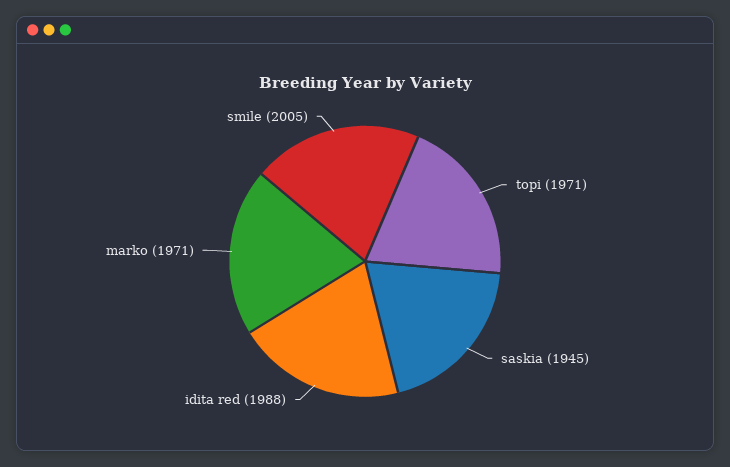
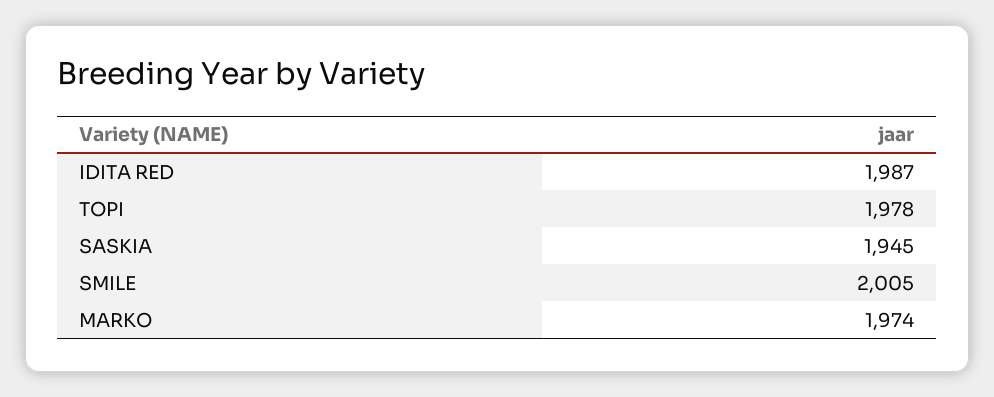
  {
-   "topi": 1971,
+   "topi": 1978,
    "saskia": 1945,
-   "idita red": 1988,
+   "idita red": 1987,
-   "marko": 1971,
+   "marko": 1974,
    "smile": 2005
  }

